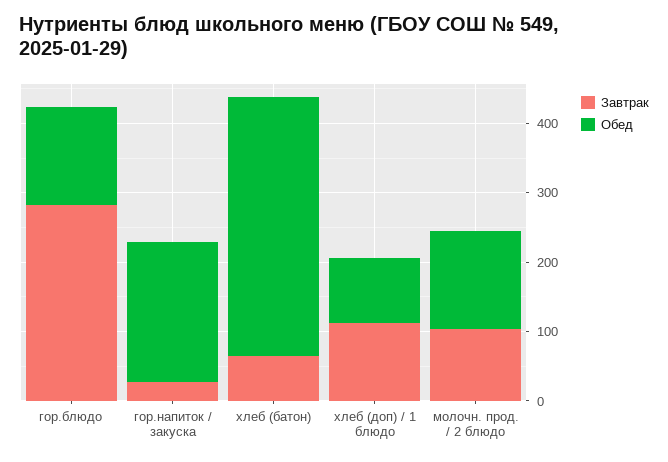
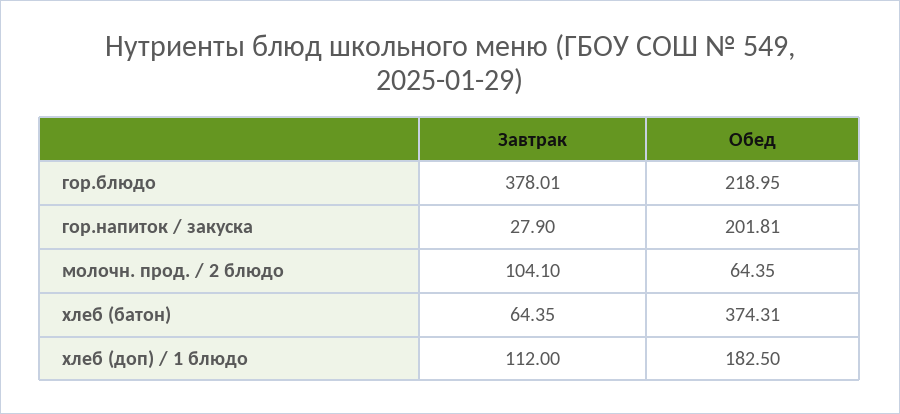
  {
    "Завтрак": {
-     "гор.блюдо": 280,
+     "гор.блюдо": 378.01,
      "гор.напиток / закуска": 27.9,
      "хлеб (батон)": 64.35,
      "хлеб (доп) / 1 блюдо": 112,
      "молочн. прод. / 2 блюдо": 104.1
    },
    "Обед": {
-     "гор.блюдо": 140,
+     "гор.блюдо": 218.95,
      "гор.напиток / закуска": 201.81,
      "хлеб (батон)": 374.31,
-     "хлеб (доп) / 1 блюдо": 100,
+     "хлеб (доп) / 1 блюдо": 182.5,
-     "молочн. прод. / 2 блюдо": 140
+     "молочн. прод. / 2 блюдо": 64.35
    }
  }

